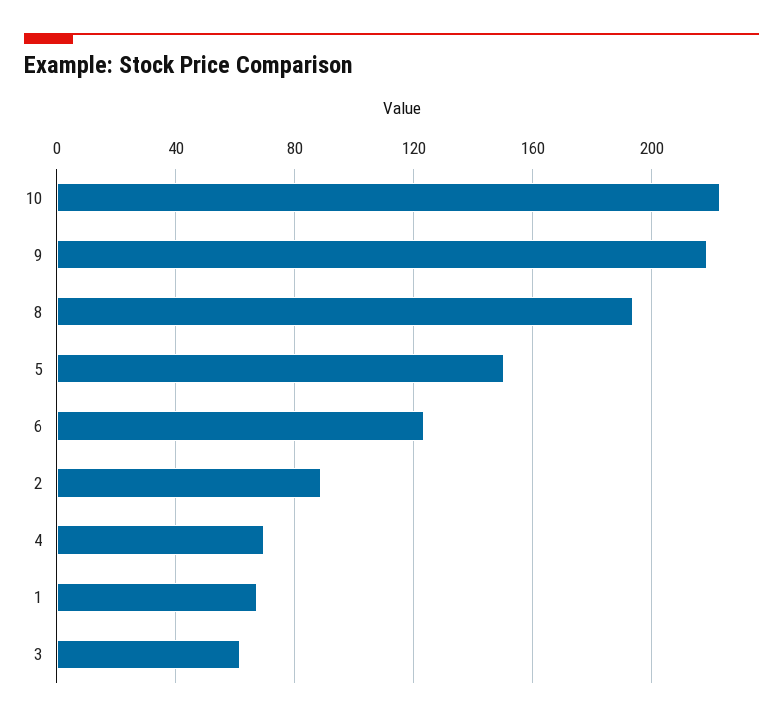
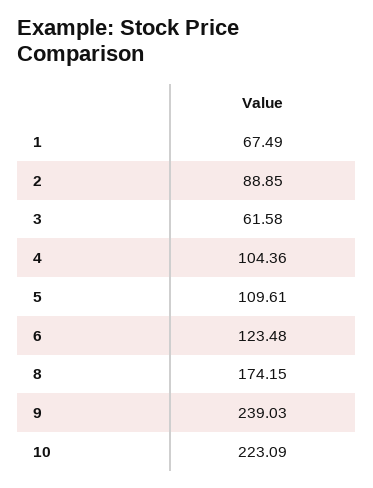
  {
    "10": 223.09,
-   "9": 220,
+   "9": 239.03,
-   "8": 195,
+   "8": 174.15,
-   "5": 150,
+   "5": 109.61,
    "6": 123.48,
    "2": 88.85,
-   "4": 70,
+   "4": 104.36,
    "1": 67.49,
    "3": 61.58
  }

